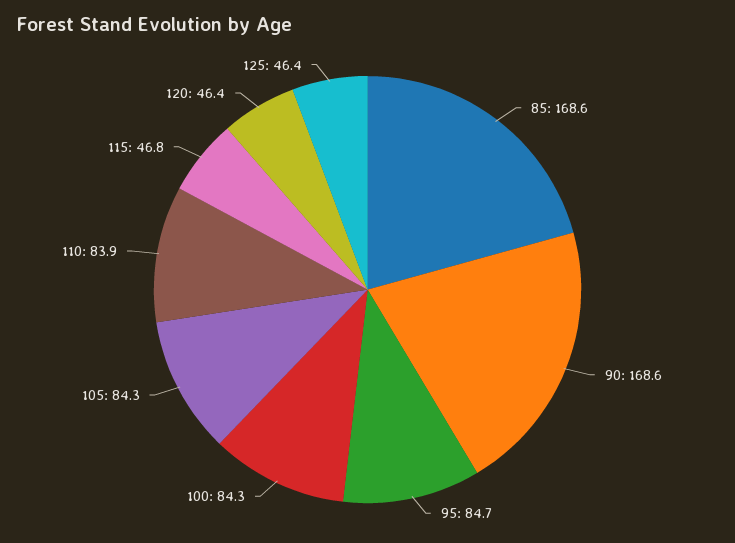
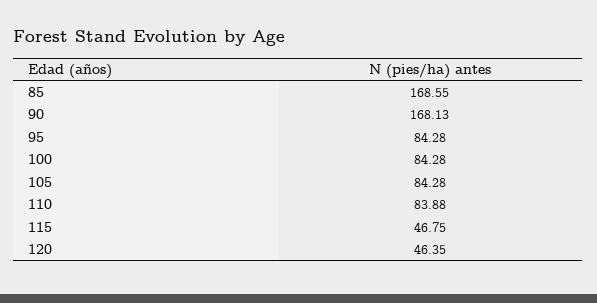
  {
    "85": 168.55,
-   "90": 168.6,
+   "90": 168.13,
-   "95": 84.7,
+   "95": 84.28,
    "100": 84.28,
    "105": 84.28,
    "110": 83.88,
    "115": 46.75,
-   "120": 46.35,
+   "120": 46.35
-   "125": 46.4
  }

